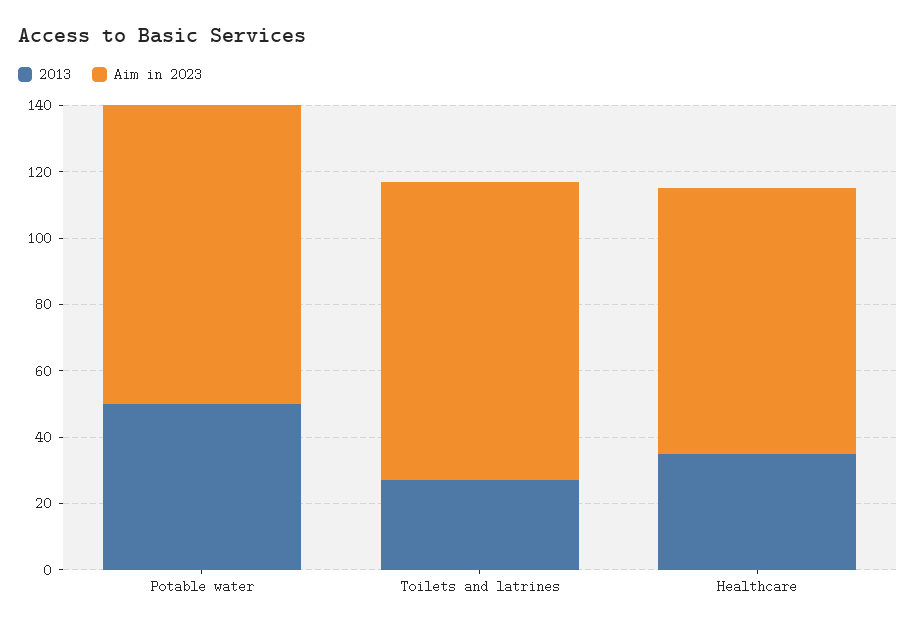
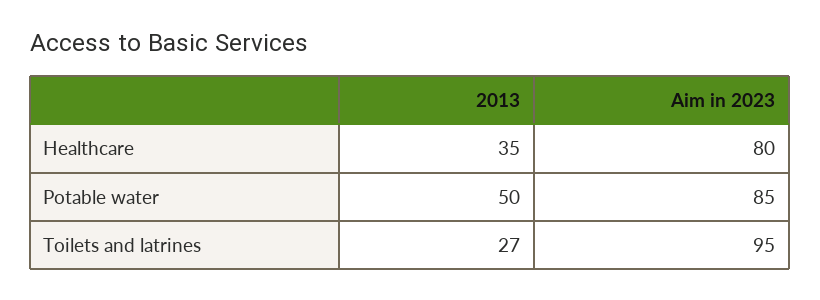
  {
    "2013": {
      "Potable water": 50,
      "Toilets and latrines": 27,
      "Healthcare": 35
    },
    "Aim in 2023": {
-     "Potable water": 90,
+     "Potable water": 85,
-     "Toilets and latrines": 90,
+     "Toilets and latrines": 95,
      "Healthcare": 80
    }
  }

